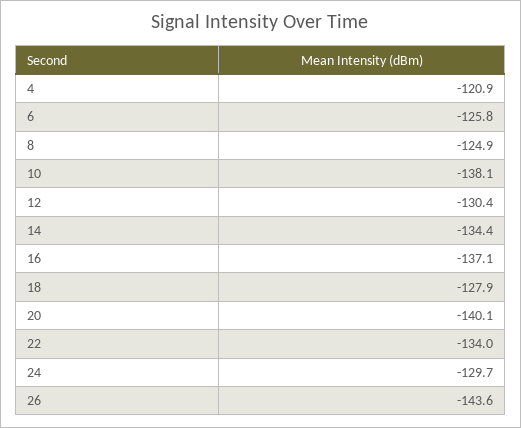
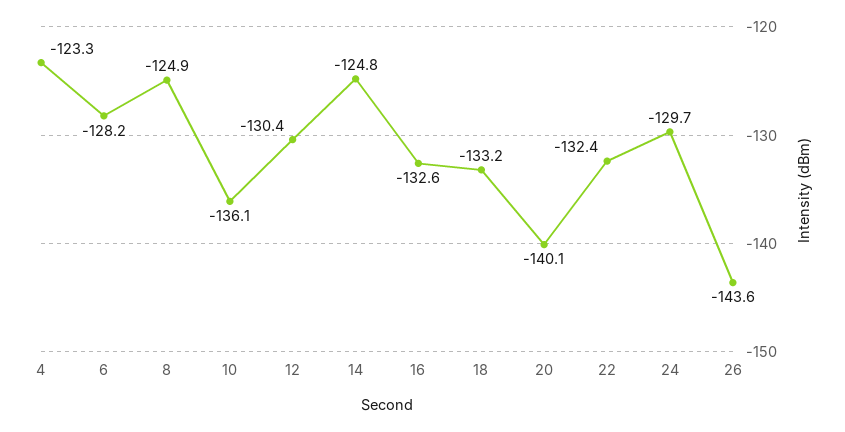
  {
-   "4": -120.9,
+   "4": -123.3,
-   "6": -125.8,
+   "6": -128.2,
    "8": -124.9,
-   "10": -138.1,
+   "10": -136.1,
    "12": -130.4,
-   "14": -134.4,
+   "14": -124.8,
-   "16": -137.1,
+   "16": -132.6,
-   "18": -127.9,
+   "18": -133.2,
    "20": -140.1,
-   "22": -134,
+   "22": -132.4,
    "24": -129.7,
    "26": -143.6
  }

